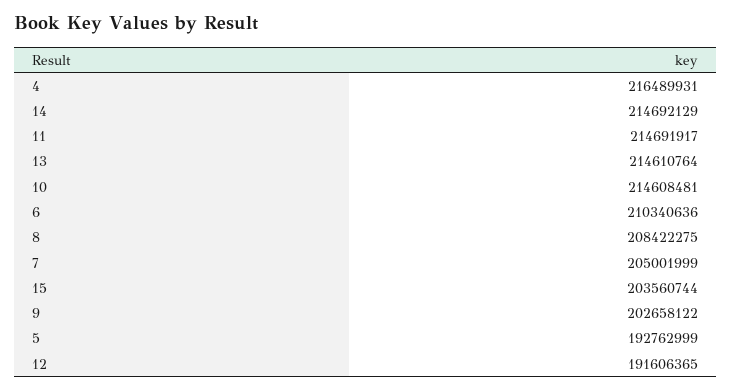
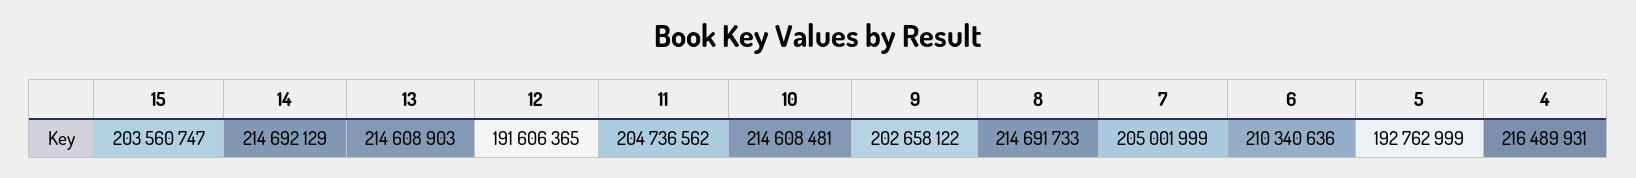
  {
    "4": 216489931,
    "14": 214692129,
-   "11": 214691917,
+   "11": 204736562,
-   "13": 214610764,
+   "13": 214608903,
    "10": 214608481,
    "6": 210340636,
-   "8": 208422275,
+   "8": 214691733,
    "7": 205001999,
-   "15": 203560744,
+   "15": 203560747,
    "9": 202658122,
    "5": 192762999,
    "12": 191606365
  }

